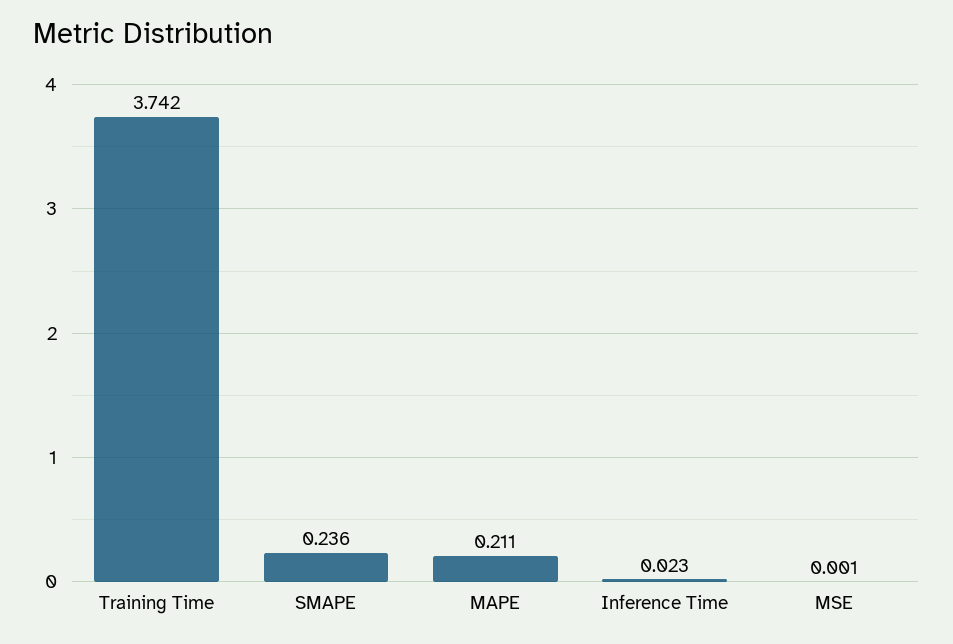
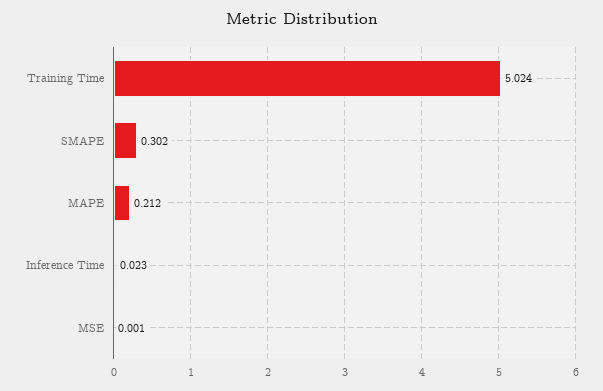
  {
-   "Training Time": 3.742,
+   "Training Time": 5.024,
-   "SMAPE": 0.236,
+   "SMAPE": 0.302,
-   "MAPE": 0.211,
+   "MAPE": 0.212,
    "Inference Time": 0.023,
    "MSE": 0.001
  }

